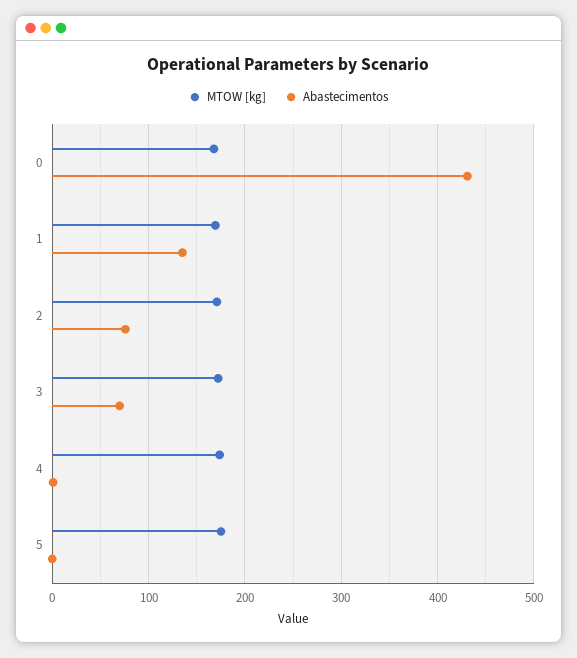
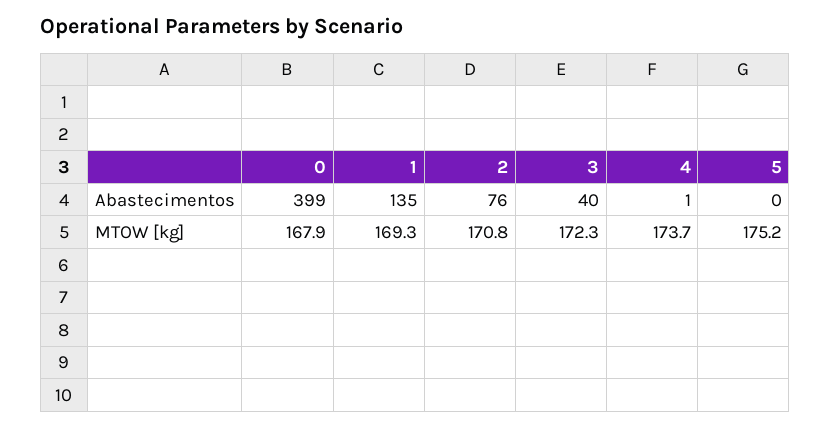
  {
    "MTOW [kg]": {
      "0": 167.9,
      "1": 169.3,
      "2": 170.8,
      "3": 172.3,
      "4": 173.7,
      "5": 175.2
    },
    "Abastecimentos": {
-     "0": 430,
+     "0": 399,
      "1": 135,
      "2": 76,
-     "3": 70,
+     "3": 40,
      "4": 1,
      "5": 0
    }
  }

